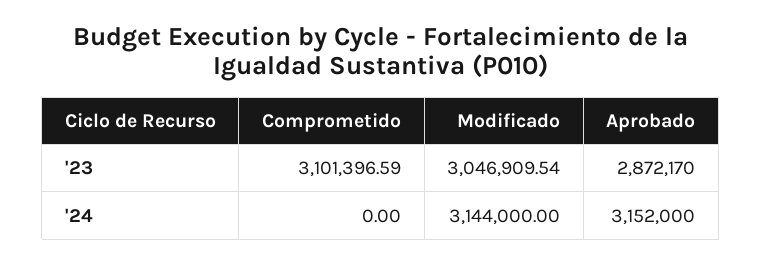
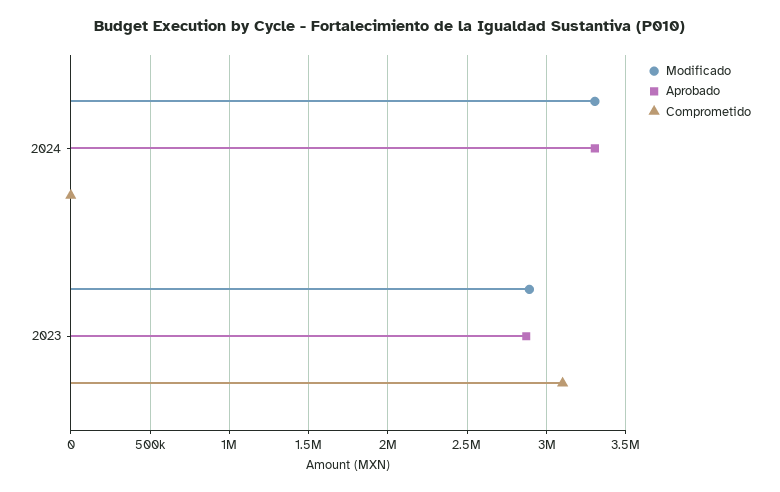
  {
    "Comprometido": {
      "'23": 3101396.59,
      "'24": 0
    },
    "Modificado": {
-     "'23": 3046909.54,
+     "'23": 2900000,
-     "'24": 3144000
+     "'24": 3300000
    },
    "Aprobado": {
      "'23": 2872170,
-     "'24": 3152000
+     "'24": 3300000
    }
  }

